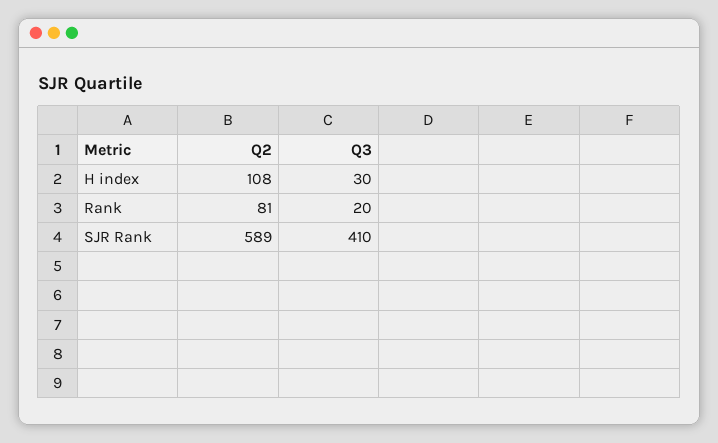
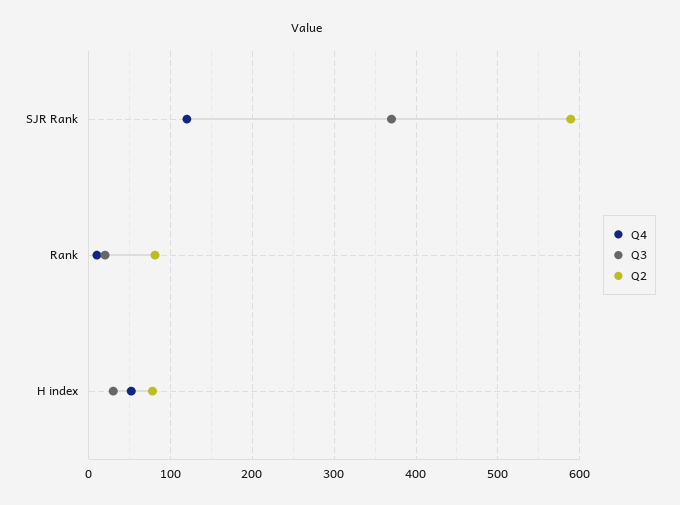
  {
    "Q2": {
-     "H index": 108,
+     "H index": 80,
      "Rank": 81,
      "SJR Rank": 589
    },
    "Q3": {
      "H index": 30,
      "Rank": 20,
-     "SJR Rank": 410
+     "SJR Rank": 370
-   }
+   },
+   "Q4": {
+     "SJR Rank": 120,
+     "Rank": 10,
+     "H index": 50
+   }
  }

